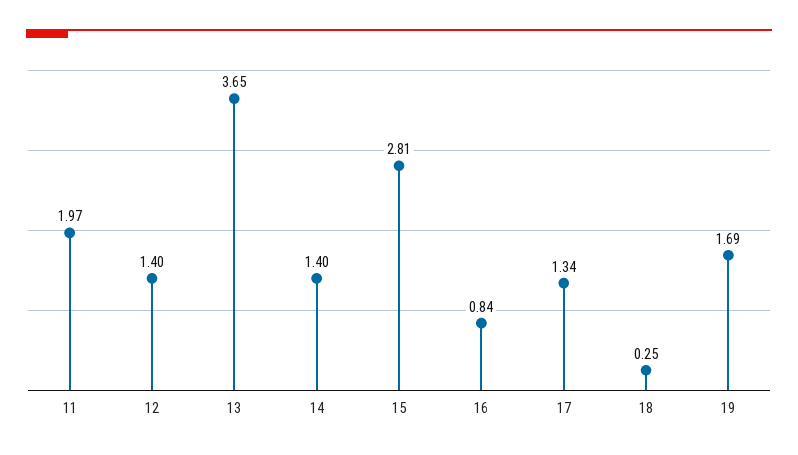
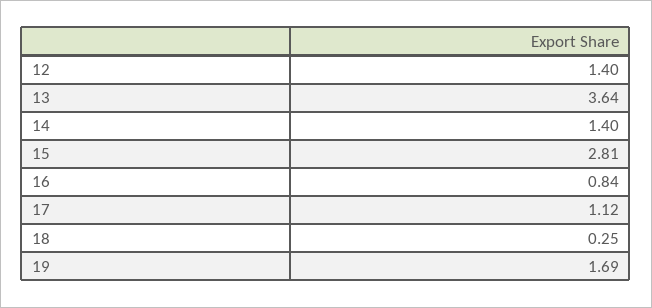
  {
-   "11": 1.97,
    "12": 1.4,
-   "13": 3.65,
+   "13": 3.64,
    "14": 1.4,
    "15": 2.81,
    "16": 0.84,
-   "17": 1.34,
+   "17": 1.12,
    "18": 0.25,
    "19": 1.69
  }

